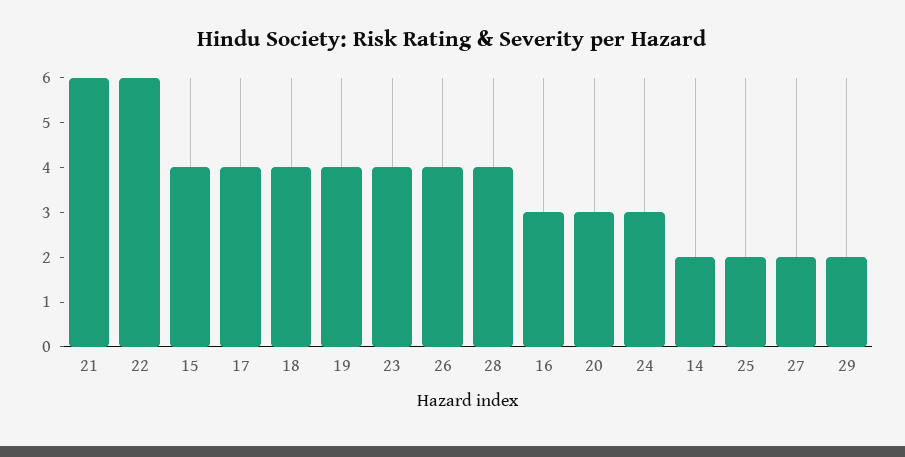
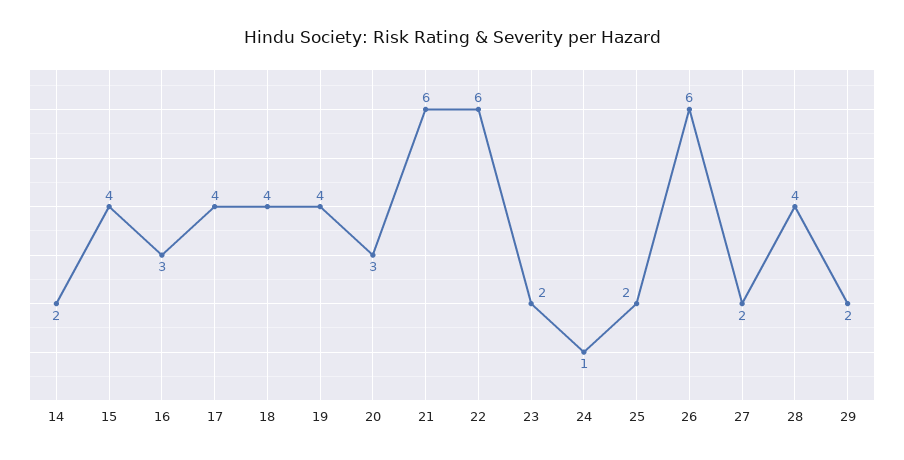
  {
    "21": 6,
    "22": 6,
    "15": 4,
    "17": 4,
    "18": 4,
    "19": 4,
-   "23": 4,
+   "23": 2,
-   "26": 4,
+   "26": 6,
    "28": 4,
    "16": 3,
    "20": 3,
-   "24": 3,
+   "24": 1,
    "14": 2,
    "25": 2,
    "27": 2,
    "29": 2
  }

